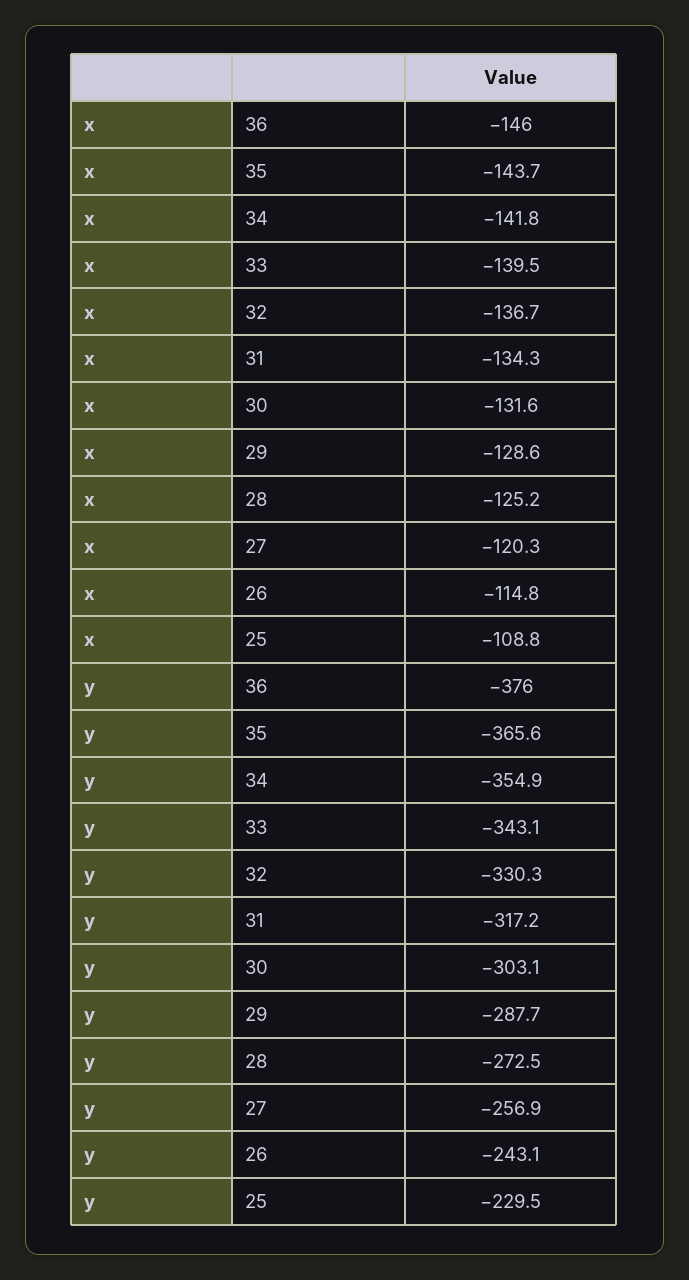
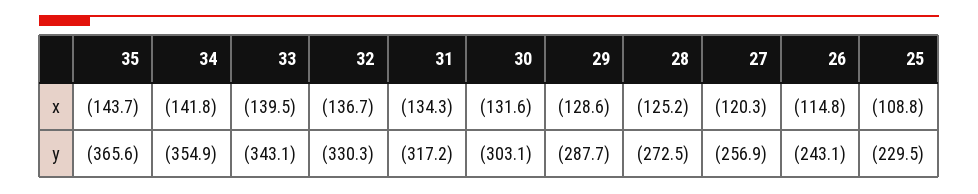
  {
    "x": {
-     "36": -146,
      "35": -143.7,
      "34": -141.8,
      "33": -139.5,
      "32": -136.7,
      "31": -134.3,
      "30": -131.6,
      "29": -128.6,
      "28": -125.2,
      "27": -120.3,
      "26": -114.8,
      "25": -108.8
    },
    "y": {
-     "36": -376,
      "35": -365.6,
      "34": -354.9,
      "33": -343.1,
      "32": -330.3,
      "31": -317.2,
      "30": -303.1,
      "29": -287.7,
      "28": -272.5,
      "27": -256.9,
      "26": -243.1,
      "25": -229.5
    }
  }

